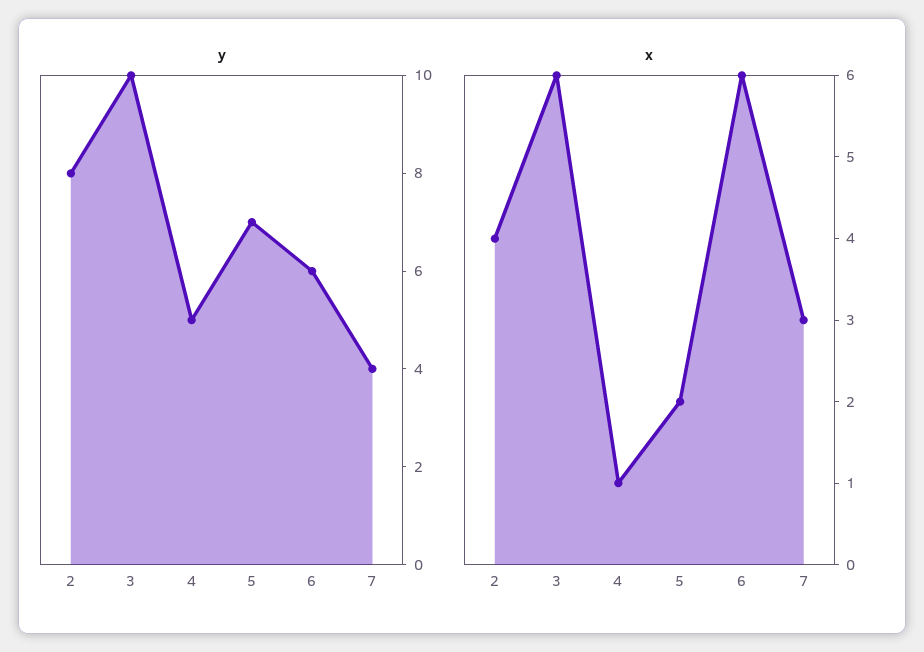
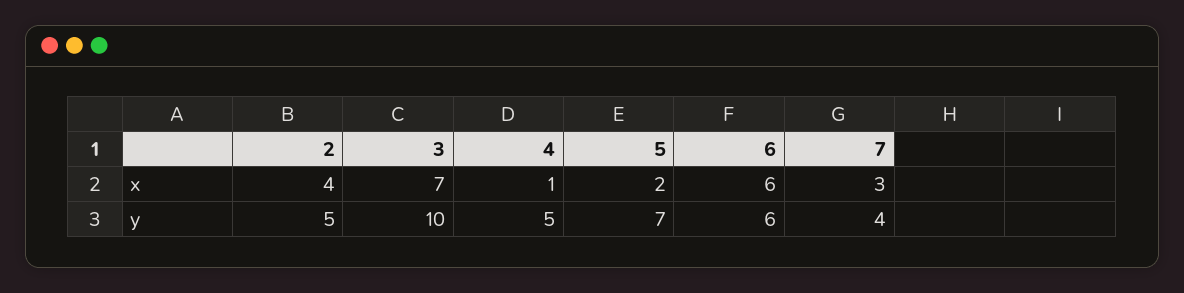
  {
    "y": {
-     "2": 8,
+     "2": 5,
      "3": 10,
      "4": 5,
      "5": 7,
      "6": 6,
      "7": 4
    },
    "x": {
      "2": 4,
-     "3": 6,
+     "3": 7,
      "4": 1,
      "5": 2,
      "6": 6,
      "7": 3
    }
  }

